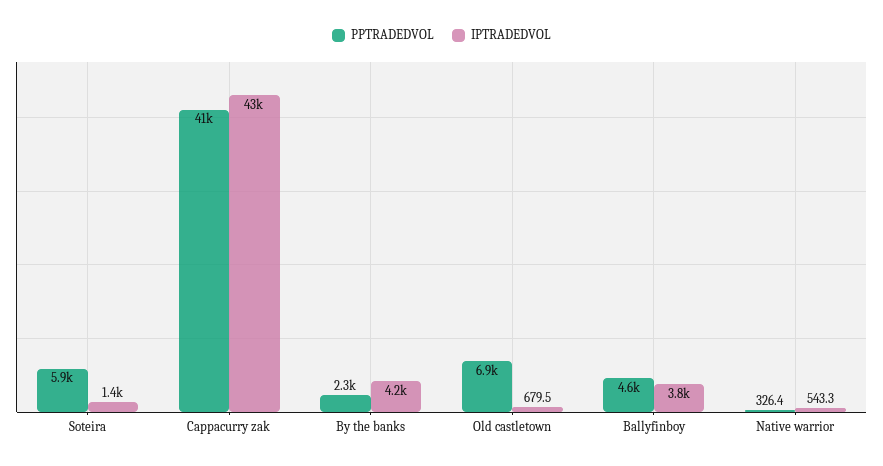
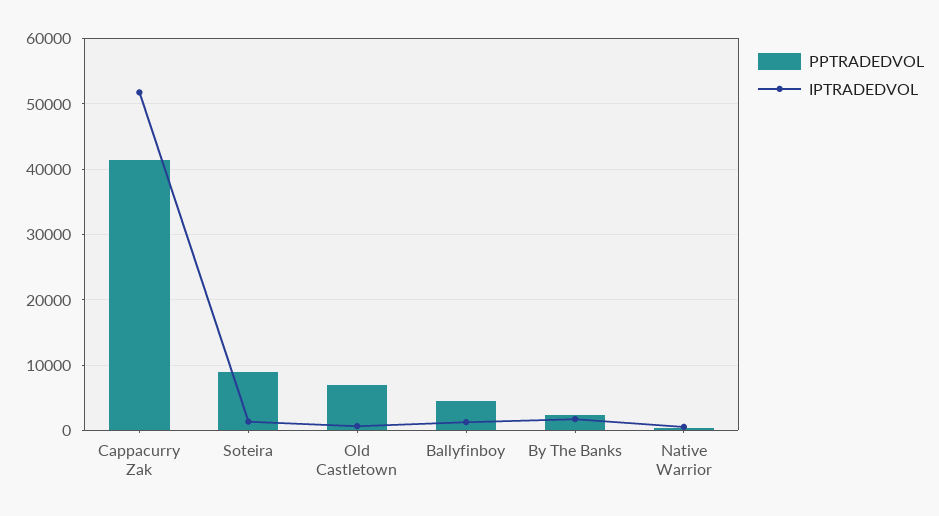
  {
    "PPTRADEDVOL": {
-     "Soteira": 5900,
+     "Soteira": 9000,
      "Cappacurry zak": 41000,
      "By the banks": 2300,
      "Old castletown": 6900,
      "Ballyfinboy": 4600,
      "Native warrior": 326.4
    },
    "IPTRADEDVOL": {
      "Soteira": 1400,
-     "Cappacurry zak": 43000,
+     "Cappacurry zak": 52000,
-     "By the banks": 4200,
+     "By the banks": 2000,
      "Old castletown": 679.5,
-     "Ballyfinboy": 3800,
+     "Ballyfinboy": 1000,
      "Native warrior": 543.3
    }
  }

